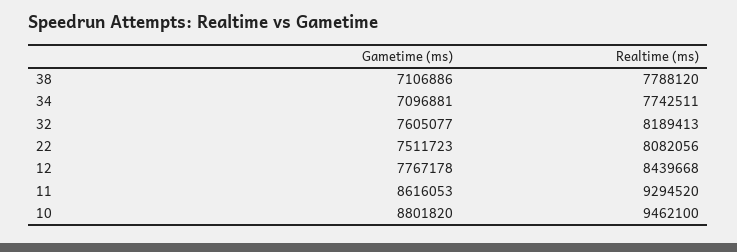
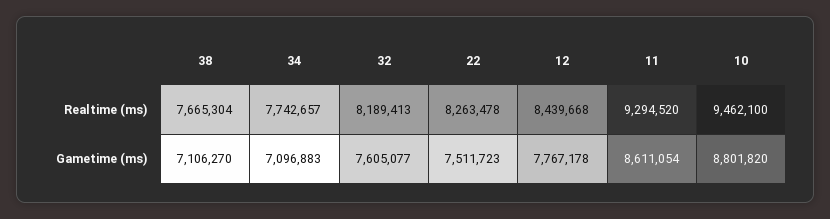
  {
    "Gametime (ms)": {
-     "38": 7106886,
+     "38": 7106270,
-     "34": 7096881,
+     "34": 7096883,
      "32": 7605077,
      "22": 7511723,
      "12": 7767178,
-     "11": 8616053,
+     "11": 8611054,
      "10": 8801820
    },
    "Realtime (ms)": {
-     "38": 7788120,
+     "38": 7665304,
-     "34": 7742511,
+     "34": 7742657,
      "32": 8189413,
-     "22": 8082056,
+     "22": 8263478,
      "12": 8439668,
      "11": 9294520,
      "10": 9462100
    }
  }

